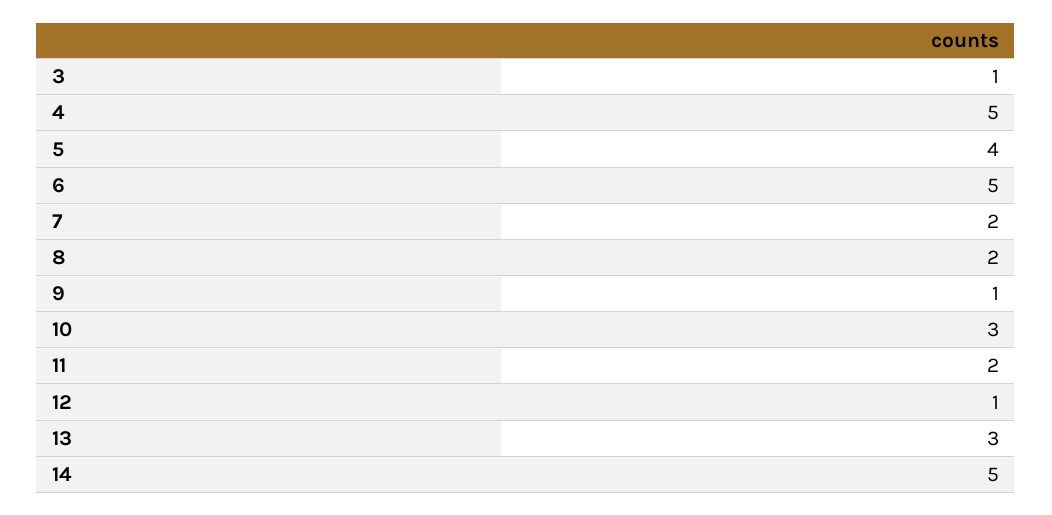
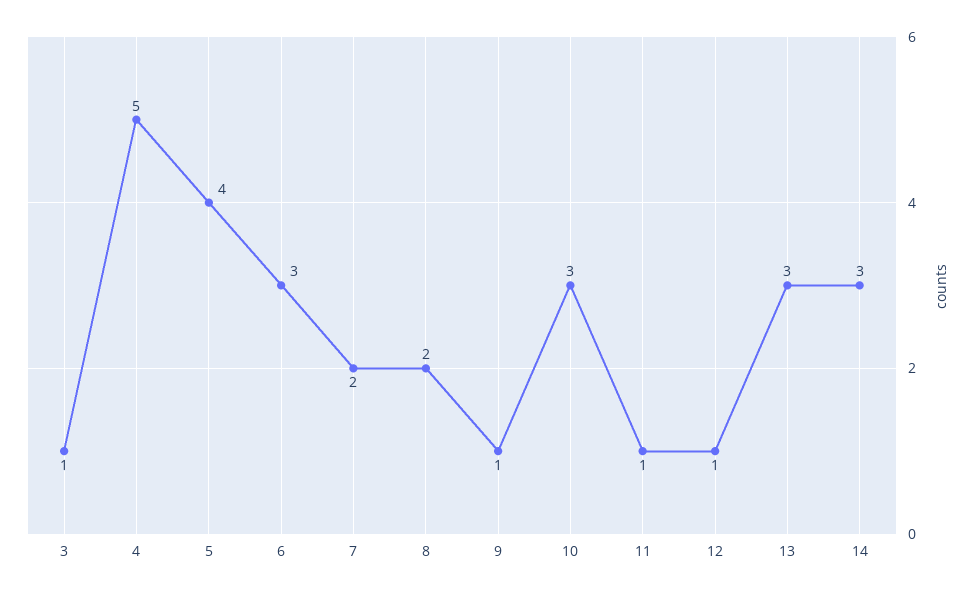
  {
    "3": 1,
    "4": 5,
    "5": 4,
-   "6": 5,
+   "6": 3,
    "7": 2,
    "8": 2,
    "9": 1,
    "10": 3,
-   "11": 2,
+   "11": 1,
    "12": 1,
    "13": 3,
-   "14": 5
+   "14": 3
  }

